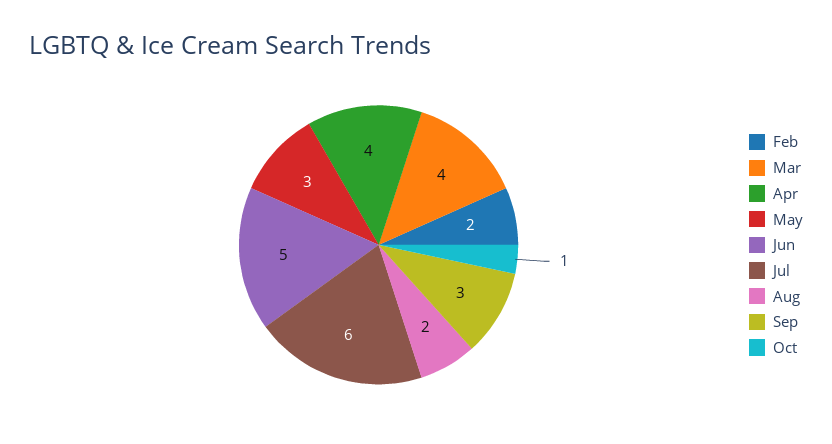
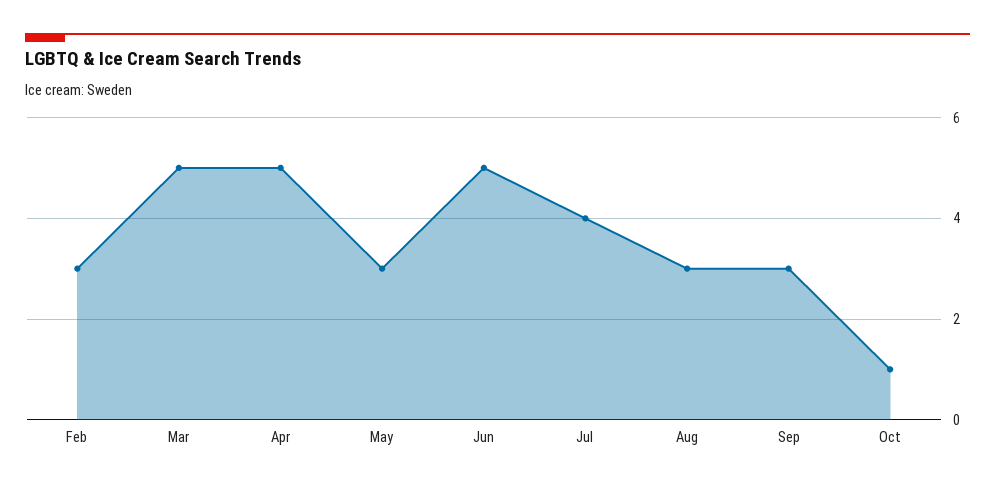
  {
-   "Feb": 2,
+   "Feb": 3,
-   "Mar": 4,
+   "Mar": 5,
-   "Apr": 4,
+   "Apr": 5,
    "May": 3,
    "Jun": 5,
-   "Jul": 6,
+   "Jul": 4,
-   "Aug": 2,
+   "Aug": 3,
    "Sep": 3,
    "Oct": 1
  }

